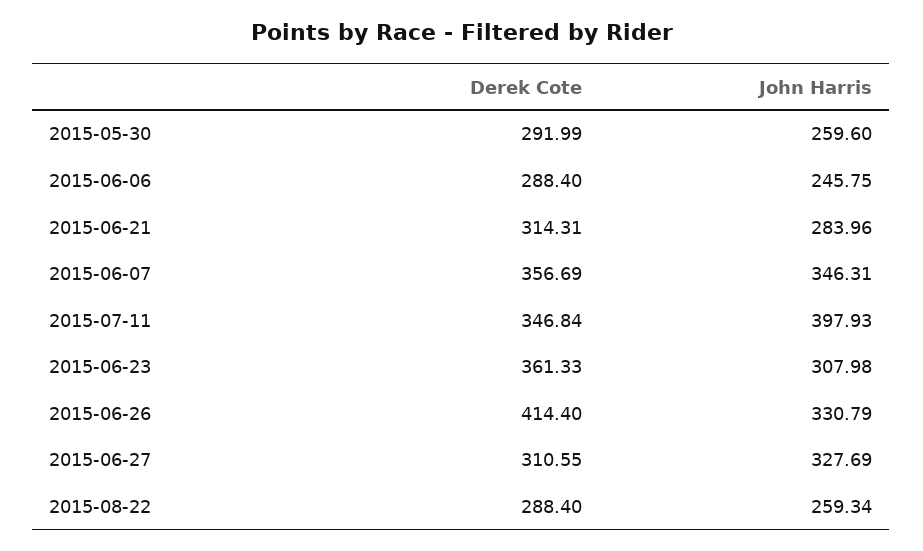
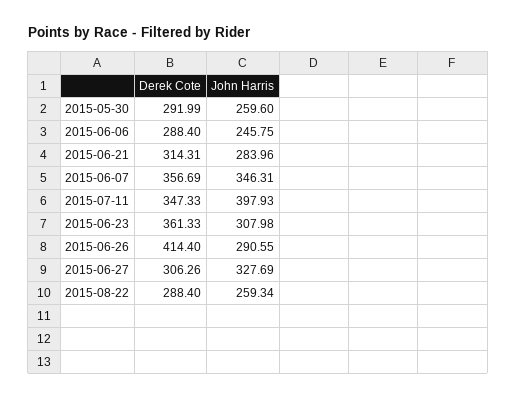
  {
    "Derek Cote": {
      "2015-05-30": 291.99,
      "2015-06-06": 288.4,
      "2015-06-21": 314.31,
      "2015-06-07": 356.69,
-     "2015-07-11": 346.84,
+     "2015-07-11": 347.33,
      "2015-06-23": 361.33,
      "2015-06-26": 414.4,
-     "2015-06-27": 310.55,
+     "2015-06-27": 306.26,
      "2015-08-22": 288.4
    },
    "John Harris": {
      "2015-05-30": 259.6,
      "2015-06-06": 245.75,
      "2015-06-21": 283.96,
      "2015-06-07": 346.31,
      "2015-07-11": 397.93,
      "2015-06-23": 307.98,
-     "2015-06-26": 330.79,
+     "2015-06-26": 290.55,
      "2015-06-27": 327.69,
      "2015-08-22": 259.34
    }
  }

